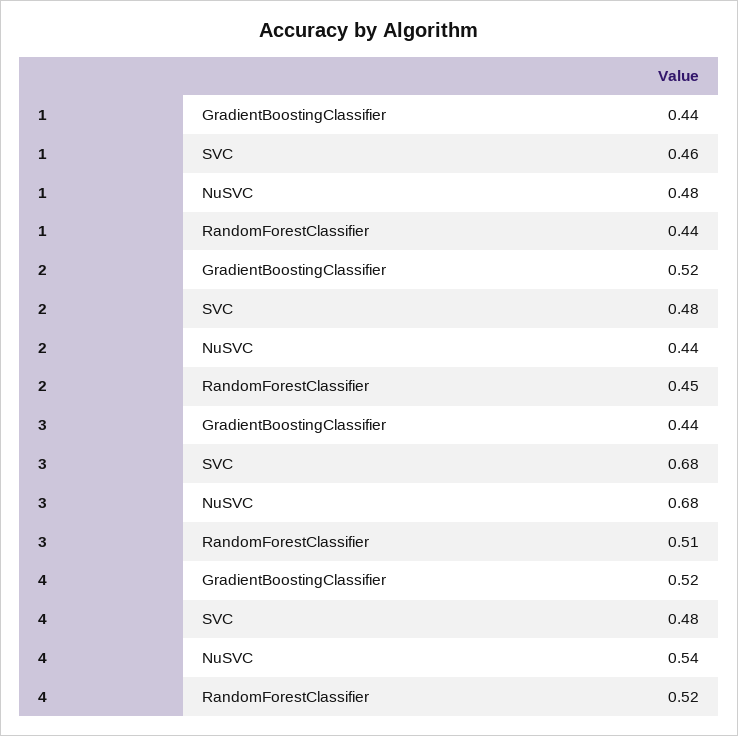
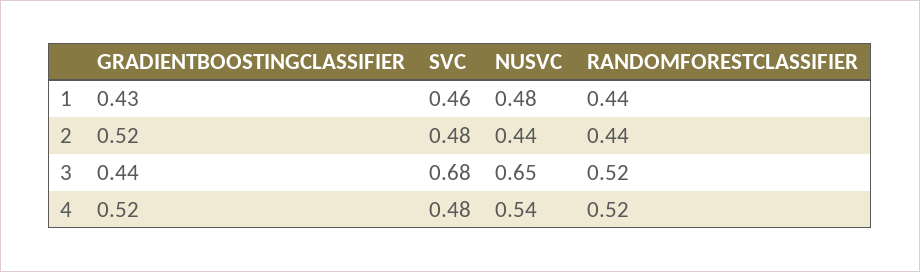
  {
    "1": {
-     "GradientBoostingClassifier": 0.44,
+     "GradientBoostingClassifier": 0.43,
      "SVC": 0.46,
      "NuSVC": 0.48,
      "RandomForestClassifier": 0.44
    },
    "2": {
      "GradientBoostingClassifier": 0.52,
      "SVC": 0.48,
      "NuSVC": 0.44,
-     "RandomForestClassifier": 0.45
+     "RandomForestClassifier": 0.44
    },
    "3": {
      "GradientBoostingClassifier": 0.44,
      "SVC": 0.68,
-     "NuSVC": 0.68,
+     "NuSVC": 0.65,
-     "RandomForestClassifier": 0.51
+     "RandomForestClassifier": 0.52
    },
    "4": {
      "GradientBoostingClassifier": 0.52,
      "SVC": 0.48,
      "NuSVC": 0.54,
      "RandomForestClassifier": 0.52
    }
  }

